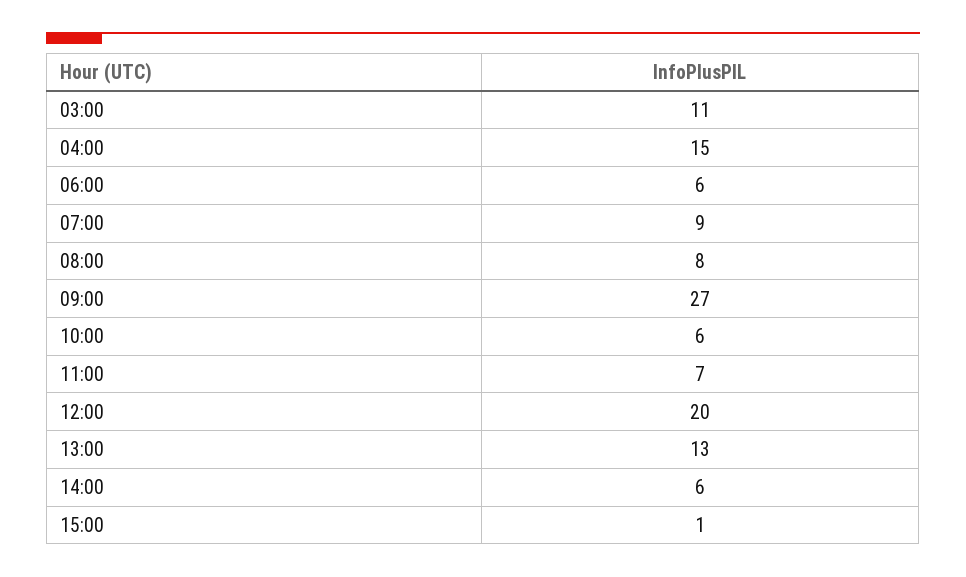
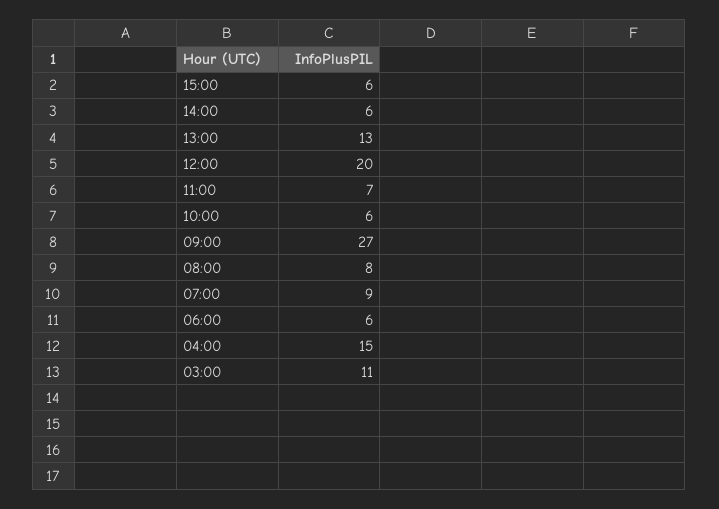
  {
    "03:00": 11,
    "04:00": 15,
    "06:00": 6,
    "07:00": 9,
    "08:00": 8,
    "09:00": 27,
    "10:00": 6,
    "11:00": 7,
    "12:00": 20,
    "13:00": 13,
    "14:00": 6,
-   "15:00": 1
+   "15:00": 6
  }

